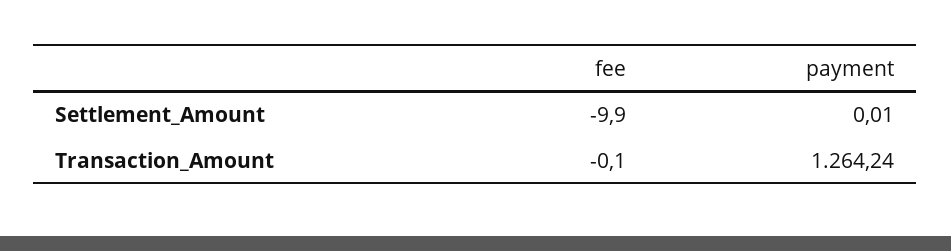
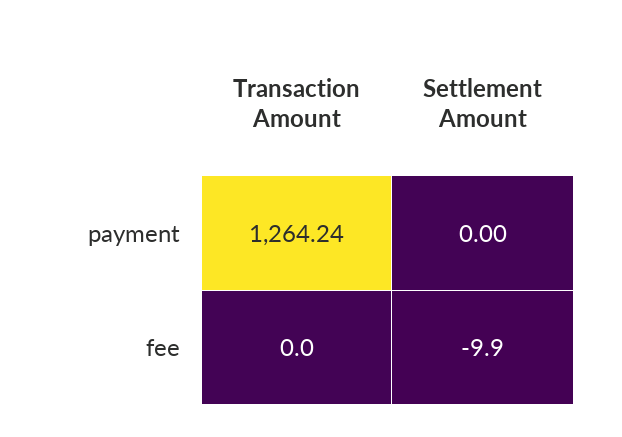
  {
    "fee": {
      "Settlement_Amount": -9.9,
-     "Transaction_Amount": -0.1
+     "Transaction_Amount": 0
    },
    "payment": {
-     "Settlement_Amount": 0.01,
+     "Settlement_Amount": 0,
      "Transaction_Amount": 1264.24
    }
  }

